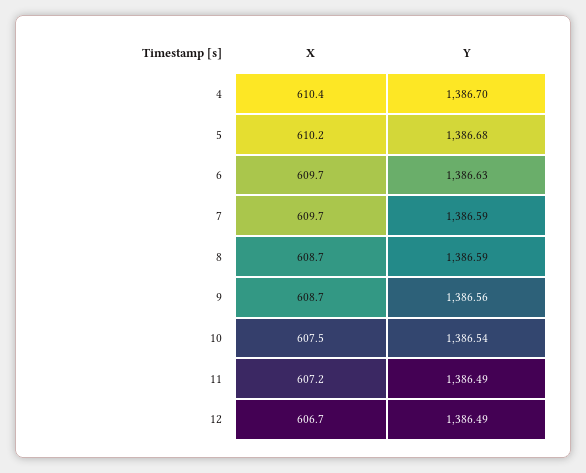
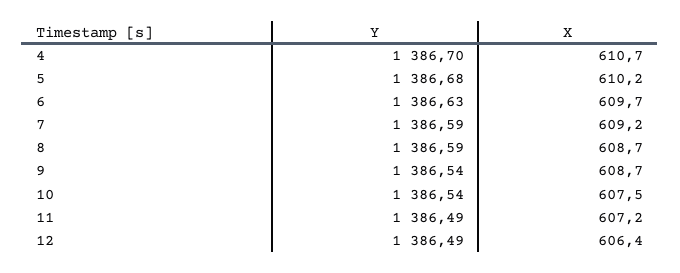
  {
    "X": {
-     "4": 610.4,
+     "4": 610.7,
      "5": 610.2,
      "6": 609.7,
-     "7": 609.7,
+     "7": 609.2,
      "8": 608.7,
      "9": 608.7,
      "10": 607.5,
      "11": 607.2,
-     "12": 606.7
+     "12": 606.4
    },
    "Y": {
      "4": 1386.7,
      "5": 1386.68,
      "6": 1386.63,
      "7": 1386.59,
      "8": 1386.59,
-     "9": 1386.56,
+     "9": 1386.54,
      "10": 1386.54,
      "11": 1386.49,
      "12": 1386.49
    }
  }

